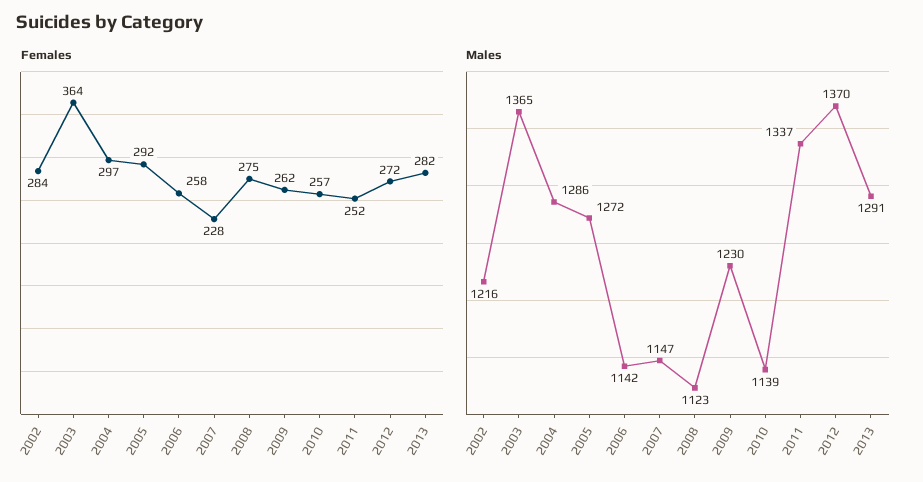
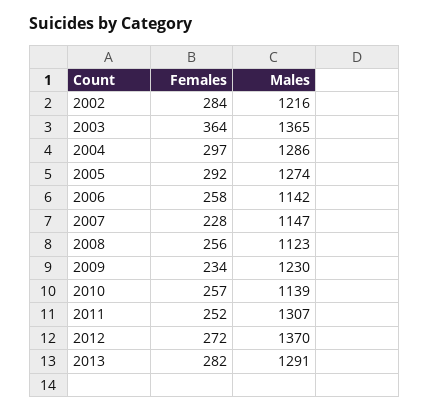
  {
    "Females": {
      "2002": 284,
      "2003": 364,
      "2004": 297,
      "2005": 292,
      "2006": 258,
      "2007": 228,
-     "2008": 275,
+     "2008": 256,
-     "2009": 262,
+     "2009": 234,
      "2010": 257,
      "2011": 252,
      "2012": 272,
      "2013": 282
    },
    "Males": {
      "2002": 1216,
      "2003": 1365,
      "2004": 1286,
-     "2005": 1272,
+     "2005": 1274,
      "2006": 1142,
      "2007": 1147,
      "2008": 1123,
      "2009": 1230,
      "2010": 1139,
-     "2011": 1337,
+     "2011": 1307,
      "2012": 1370,
      "2013": 1291
    }
  }

